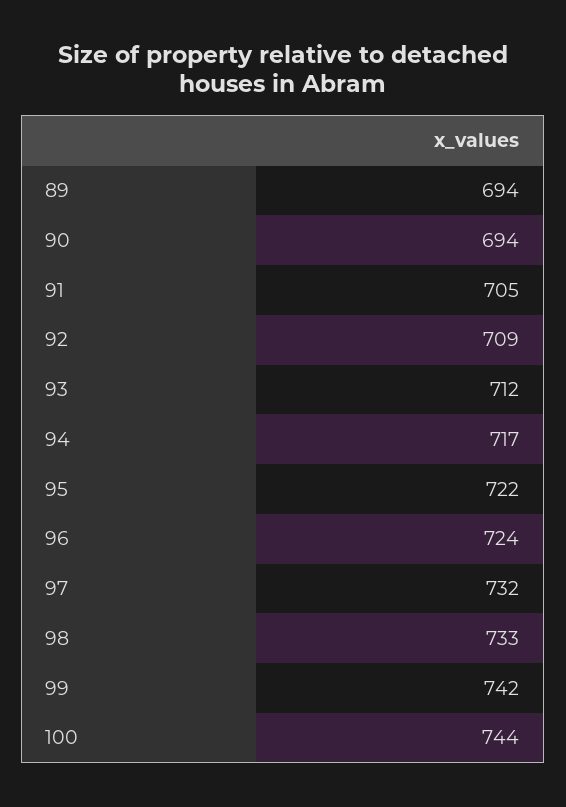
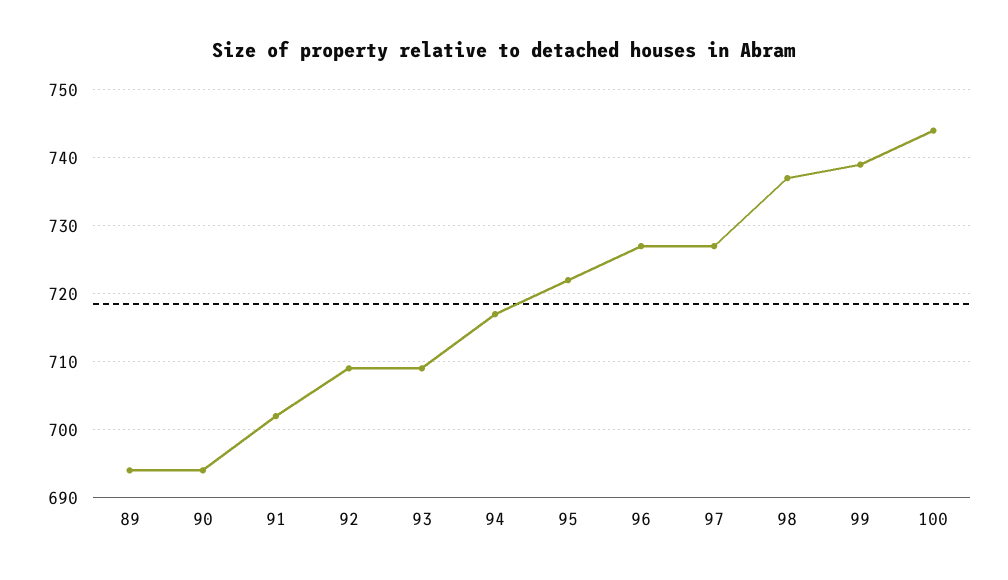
  {
    "89": 694,
    "90": 694,
-   "91": 705,
+   "91": 702,
    "92": 709,
-   "93": 712,
+   "93": 709,
    "94": 717,
    "95": 722,
-   "96": 724,
+   "96": 727,
-   "97": 732,
+   "97": 727,
-   "98": 733,
+   "98": 737,
-   "99": 742,
+   "99": 739,
    "100": 744
  }

